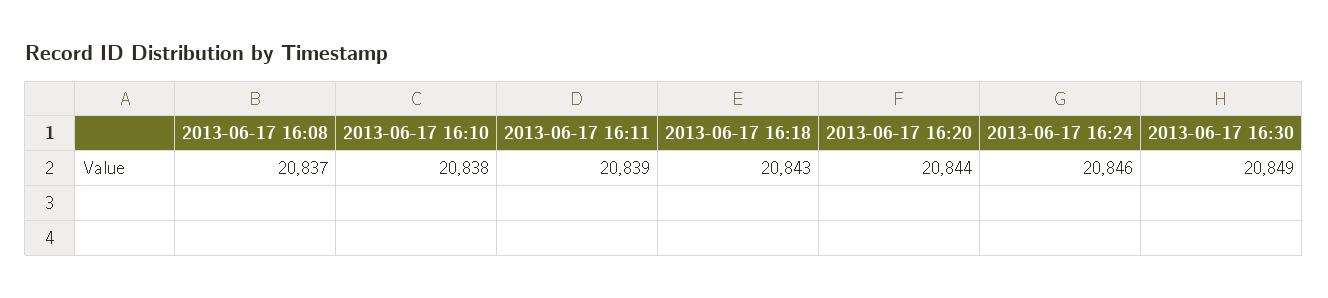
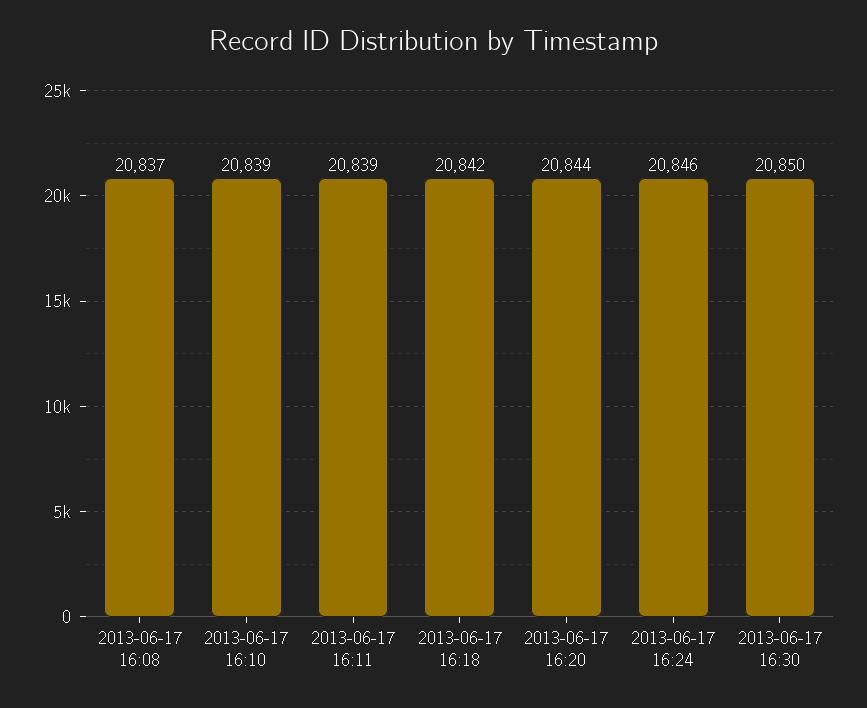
  {
    "2013-06-17 16:08": 20837,
-   "2013-06-17 16:10": 20838,
+   "2013-06-17 16:10": 20839,
    "2013-06-17 16:11": 20839,
-   "2013-06-17 16:18": 20843,
+   "2013-06-17 16:18": 20842,
    "2013-06-17 16:20": 20844,
    "2013-06-17 16:24": 20846,
-   "2013-06-17 16:30": 20849
+   "2013-06-17 16:30": 20850
  }

